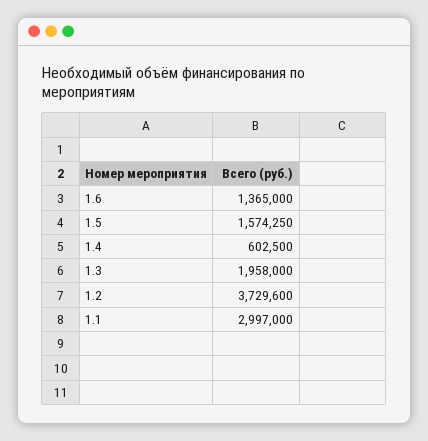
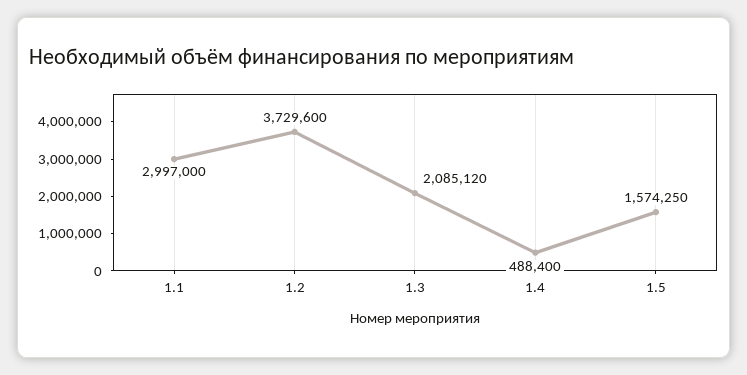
  {
-   "1.6": 1365000,
    "1.5": 1574250,
-   "1.4": 602500,
+   "1.4": 488400,
-   "1.3": 1958000,
+   "1.3": 2085120,
    "1.2": 3729600,
    "1.1": 2997000
  }

